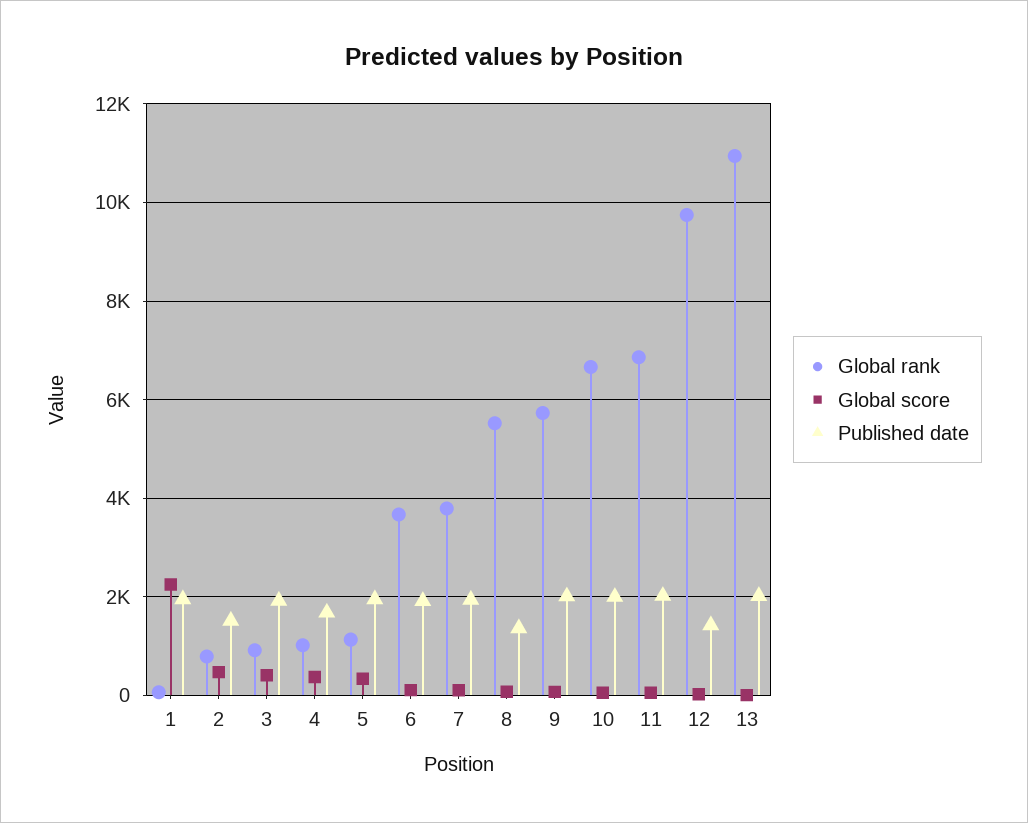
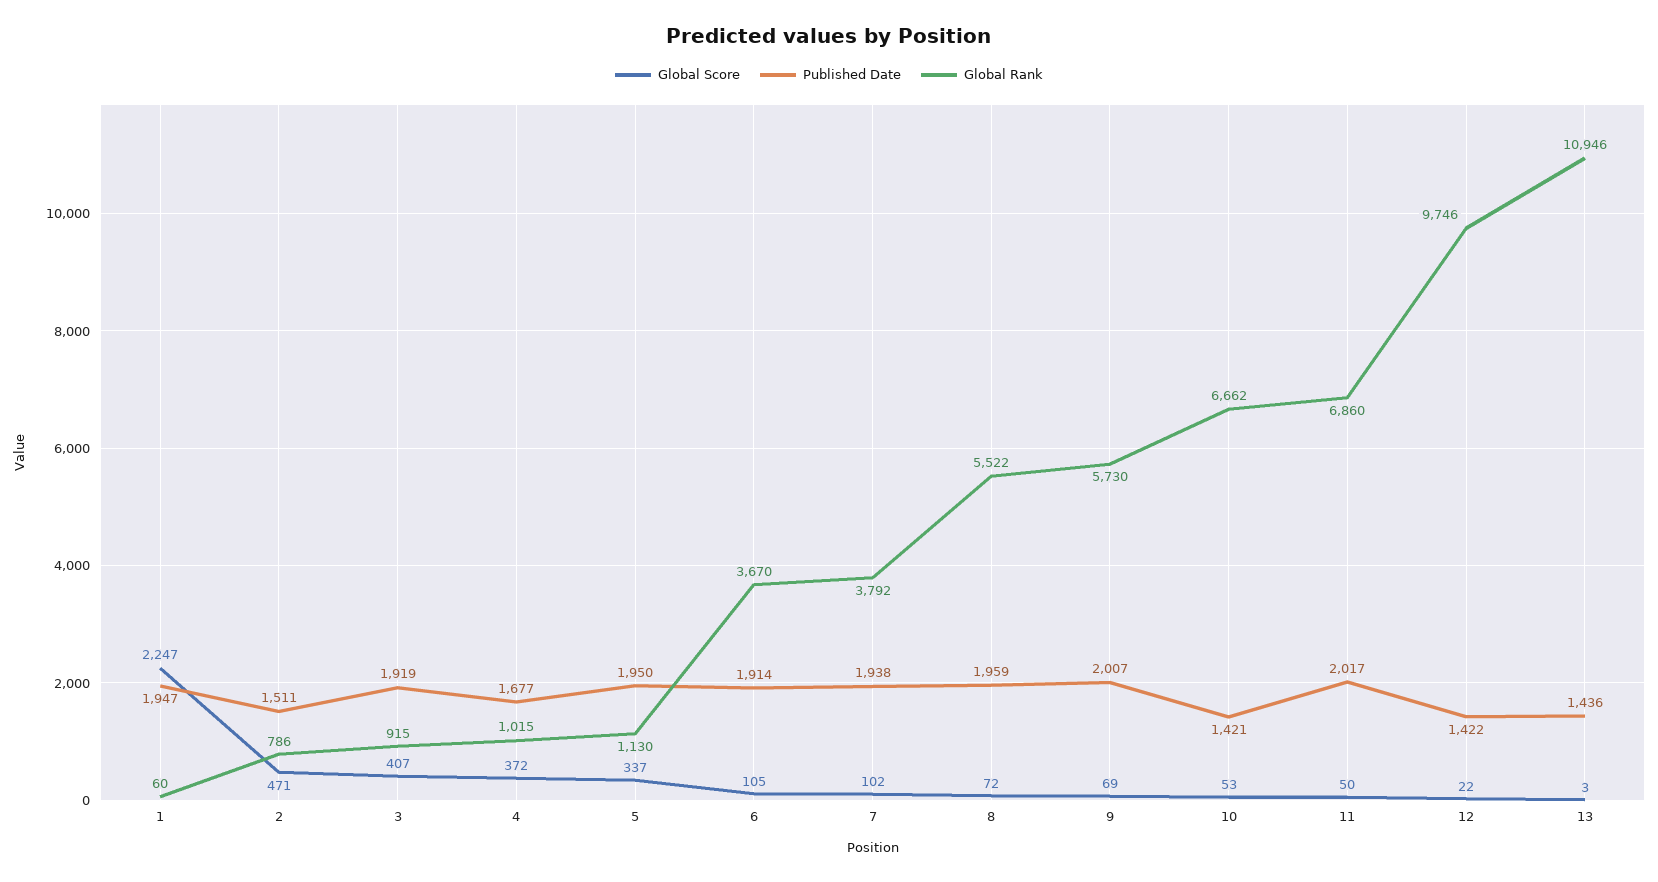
  {
    "Global rank": {
      "1": 60,
      "2": 786,
      "3": 915,
      "4": 1015,
      "5": 1130,
      "6": 3670,
      "7": 3792,
      "8": 5522,
      "9": 5730,
      "10": 6662,
      "11": 6860,
      "12": 9746,
      "13": 10946
    },
    "Global score": {
      "1": 2247,
      "2": 471,
      "3": 407,
      "4": 372,
      "5": 337,
      "6": 105,
      "7": 102,
      "8": 72,
      "9": 69,
      "10": 53,
      "11": 50,
      "12": 22,
      "13": 3
    },
    "Published date": {
      "1": 1947,
      "2": 1511,
      "3": 1919,
      "4": 1677,
      "5": 1950,
      "6": 1914,
      "7": 1938,
-     "8": 1400,
+     "8": 1959,
      "9": 2007,
-     "10": 2000,
+     "10": 1421,
      "11": 2017,
      "12": 1422,
-     "13": 2000
+     "13": 1436
    }
  }

